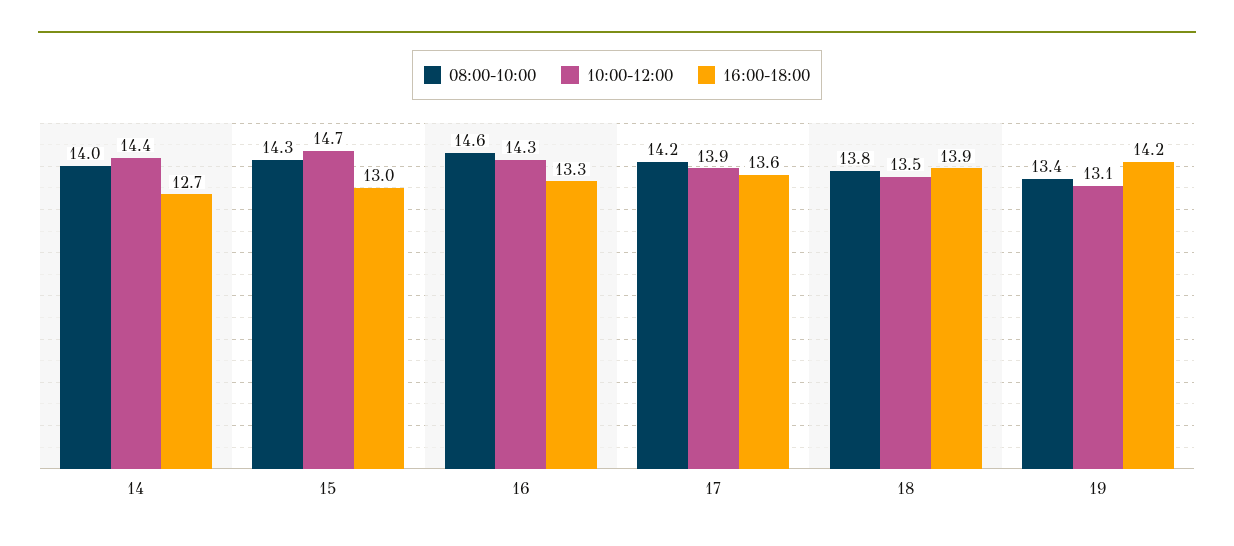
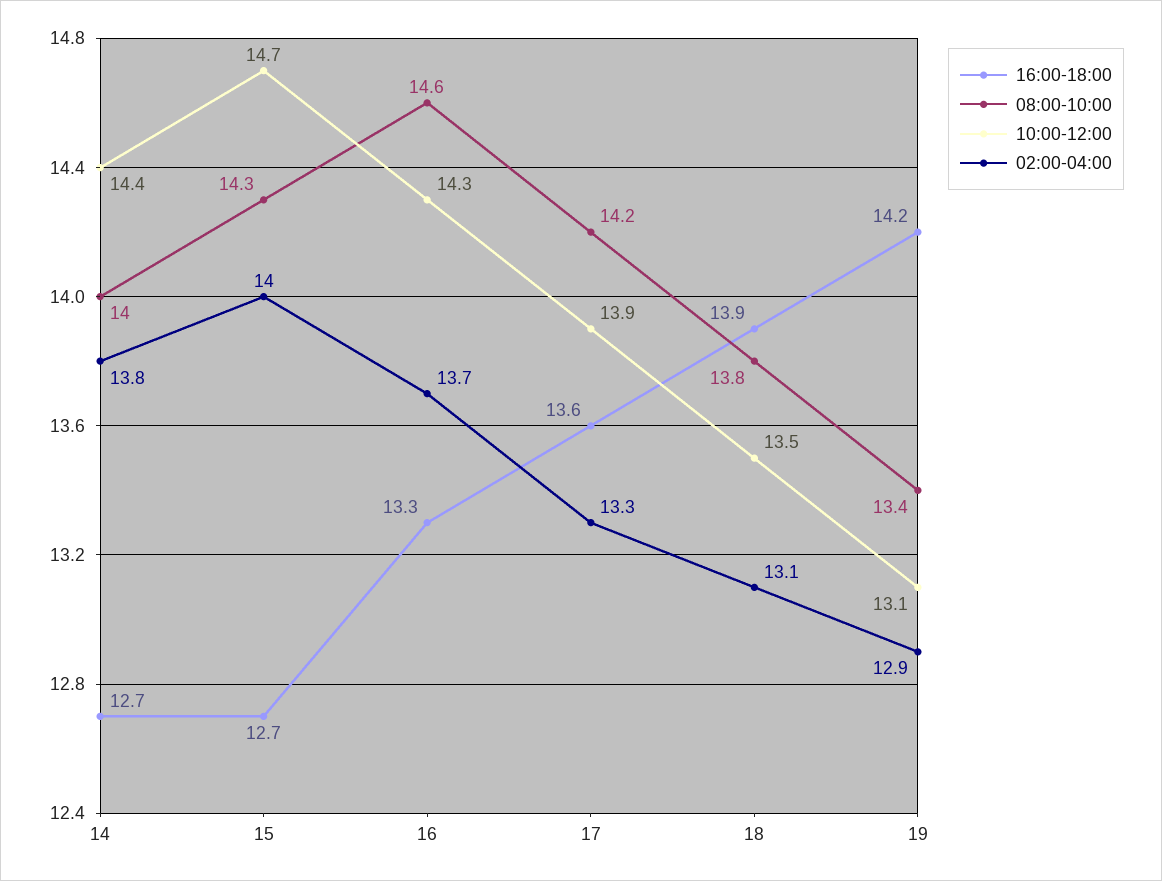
  {
    "08:00-10:00": {
      "14": 14,
      "15": 14.3,
      "16": 14.6,
      "17": 14.2,
      "18": 13.8,
      "19": 13.4
    },
    "10:00-12:00": {
      "14": 14.4,
      "15": 14.7,
      "16": 14.3,
      "17": 13.9,
      "18": 13.5,
      "19": 13.1
    },
    "16:00-18:00": {
      "14": 12.7,
-     "15": 13,
+     "15": 12.7,
      "16": 13.3,
      "17": 13.6,
      "18": 13.9,
      "19": 14.2
-   }
+   },
+   "02:00-04:00": {
+     "14": 13.8,
+     "15": 14,
+     "16": 13.7,
+     "17": 13.3,
+     "18": 13.1,
+     "19": 12.9
+   }
  }

